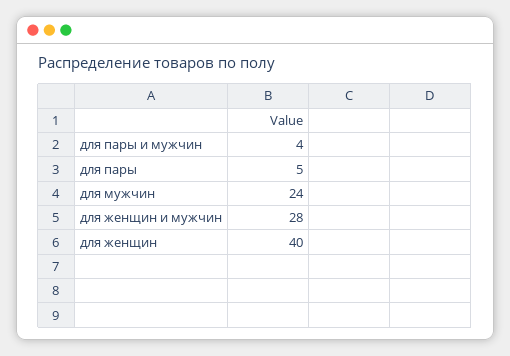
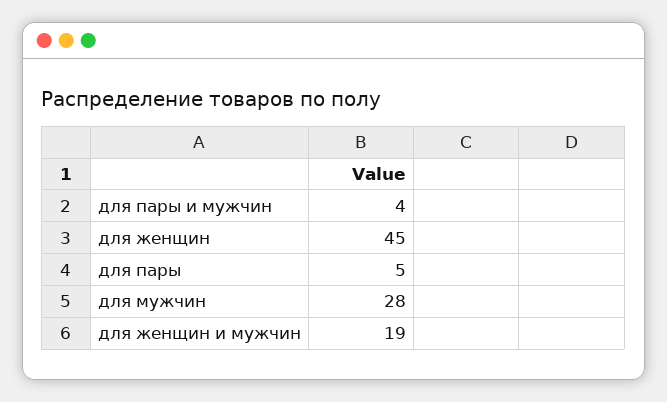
  {
    "для пары и мужчин": 4,
    "для пары": 5,
-   "для мужчин": 24,
+   "для мужчин": 28,
-   "для женщин и мужчин": 28,
+   "для женщин и мужчин": 19,
-   "для женщин": 40
+   "для женщин": 45
  }

